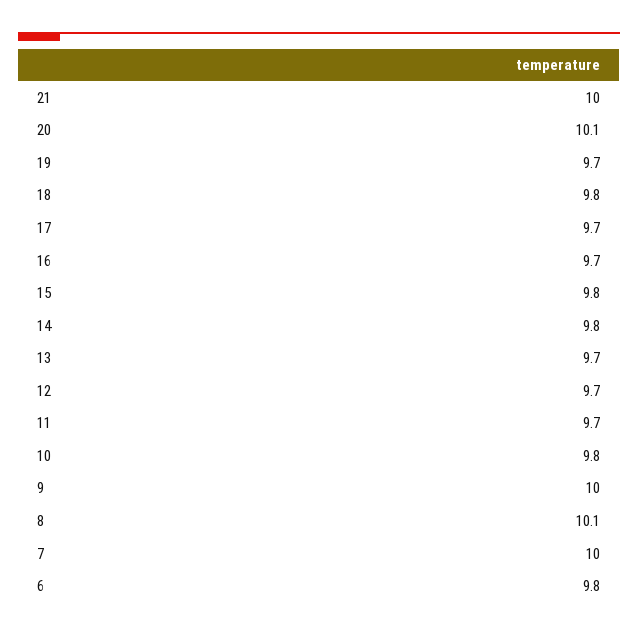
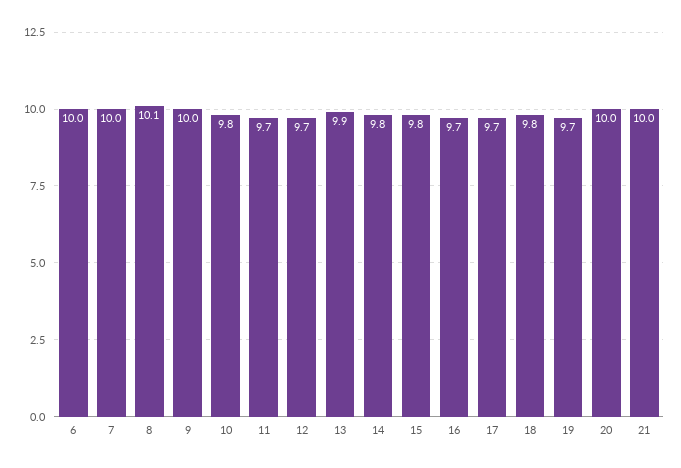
  {
    "21": 10,
-   "20": 10.1,
+   "20": 10,
    "19": 9.7,
    "18": 9.8,
    "17": 9.7,
    "16": 9.7,
    "15": 9.8,
    "14": 9.8,
-   "13": 9.7,
+   "13": 9.9,
    "12": 9.7,
    "11": 9.7,
    "10": 9.8,
    "9": 10,
    "8": 10.1,
    "7": 10,
-   "6": 9.8
+   "6": 10
  }

